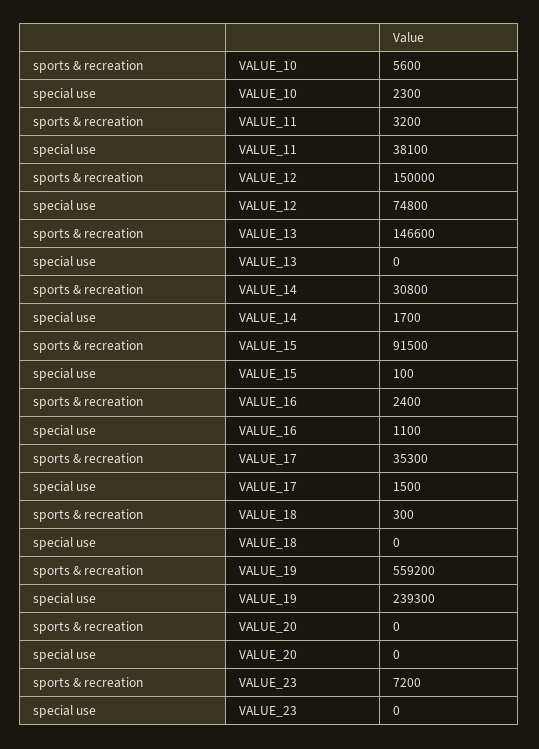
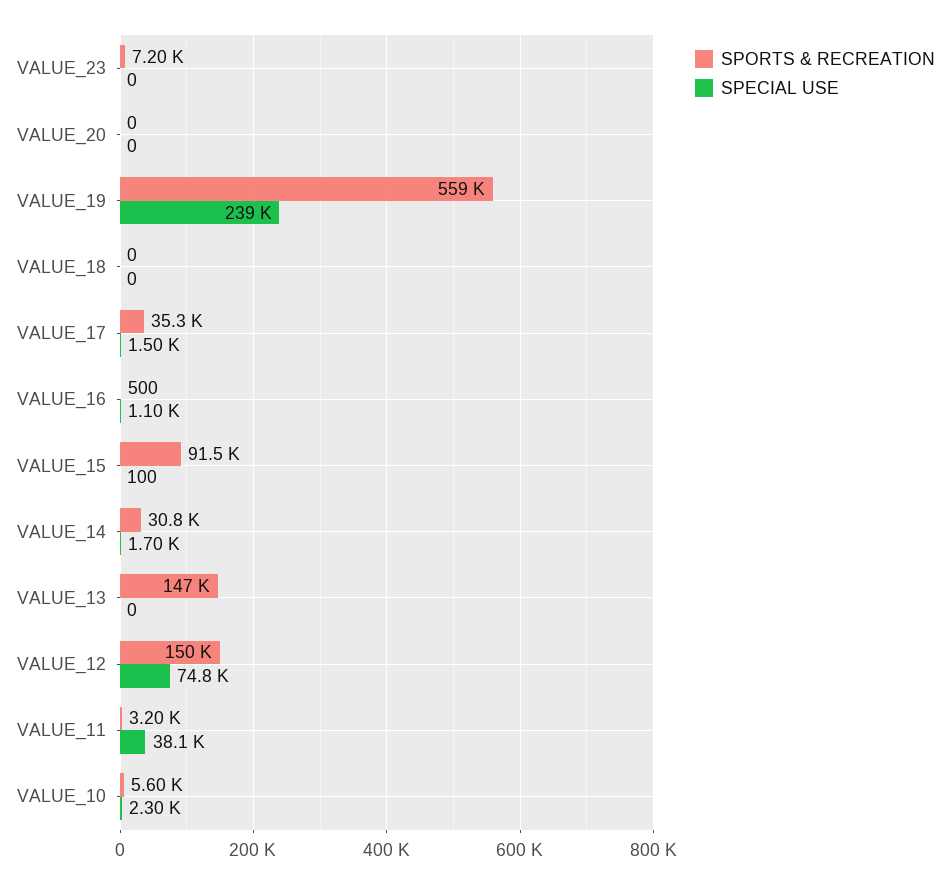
  {
    "sports & recreation": {
      "VALUE_10": 5600,
      "VALUE_11": 3200,
      "VALUE_12": 150000,
      "VALUE_13": 146600,
      "VALUE_14": 30800,
      "VALUE_15": 91500,
-     "VALUE_16": 2400,
+     "VALUE_16": 500,
      "VALUE_17": 35300,
-     "VALUE_18": 300,
+     "VALUE_18": 0,
      "VALUE_19": 559200,
      "VALUE_20": 0,
      "VALUE_23": 7200
    },
    "special use": {
      "VALUE_10": 2300,
      "VALUE_11": 38100,
      "VALUE_12": 74800,
      "VALUE_13": 0,
      "VALUE_14": 1700,
      "VALUE_15": 100,
      "VALUE_16": 1100,
      "VALUE_17": 1500,
      "VALUE_18": 0,
      "VALUE_19": 239300,
      "VALUE_20": 0,
      "VALUE_23": 0
    }
  }

